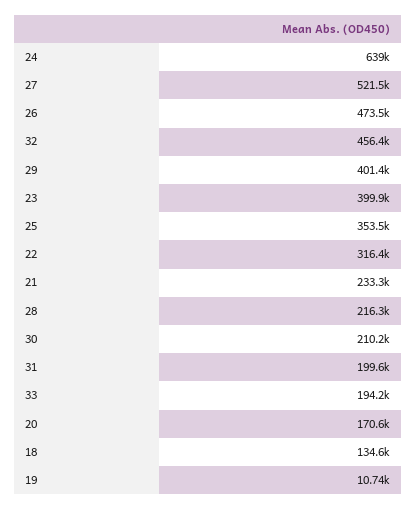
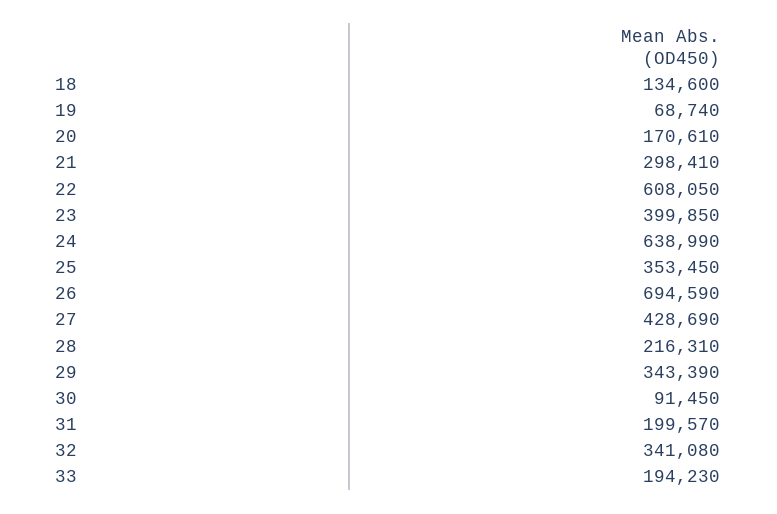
  {
    "24": 638990,
-   "27": 521500,
+   "27": 428690,
-   "26": 473500,
+   "26": 694590,
-   "32": 456400,
+   "32": 341080,
-   "29": 401400,
+   "29": 343390,
    "23": 399850,
    "25": 353450,
-   "22": 316400,
+   "22": 608050,
-   "21": 233300,
+   "21": 298410,
    "28": 216310,
-   "30": 210200,
+   "30": 91450,
    "31": 199570,
    "33": 194230,
    "20": 170610,
    "18": 134600,
-   "19": 10740
+   "19": 68740
  }

